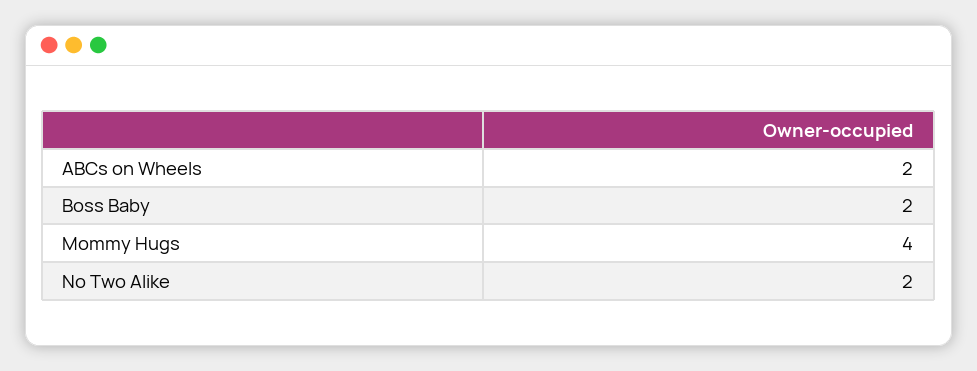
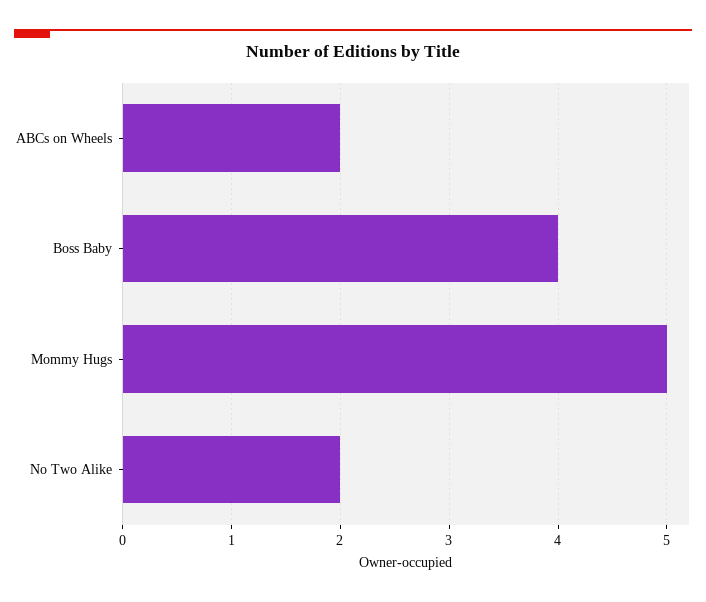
  {
    "ABCs on Wheels": 2,
-   "Boss Baby": 2,
+   "Boss Baby": 4,
-   "Mommy Hugs": 4,
+   "Mommy Hugs": 5,
    "No Two Alike": 2
  }

